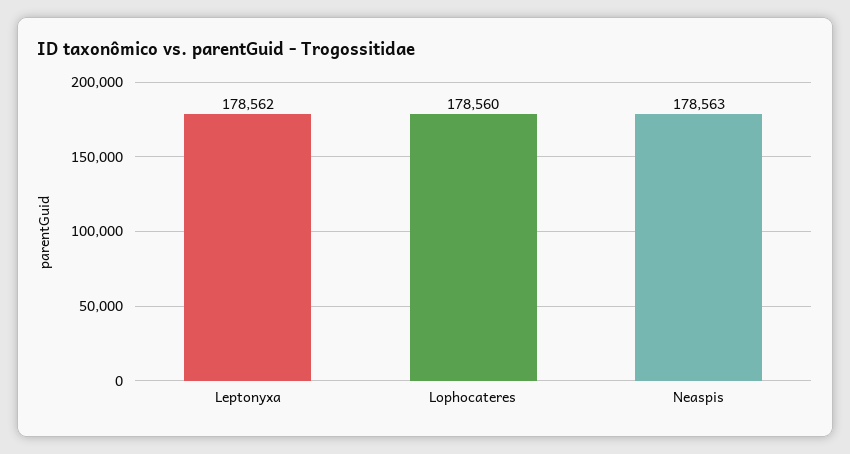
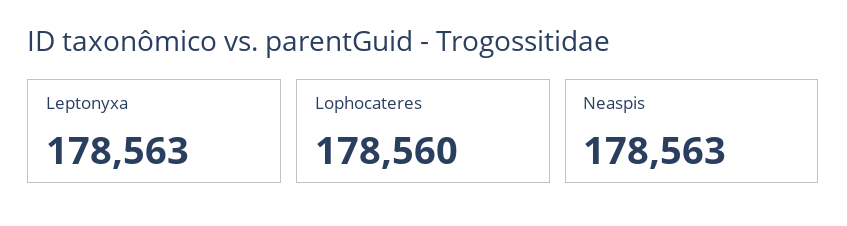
  {
-   "Leptonyxa": 178562,
+   "Leptonyxa": 178563,
    "Lophocateres": 178560,
    "Neaspis": 178563
  }

